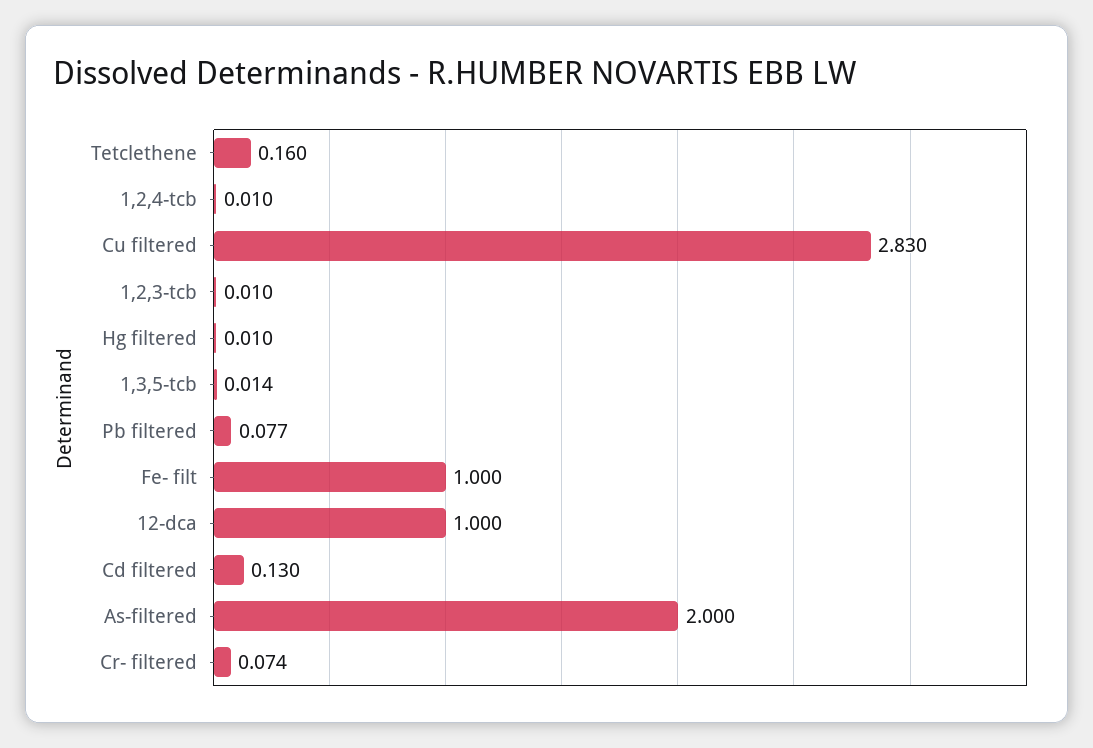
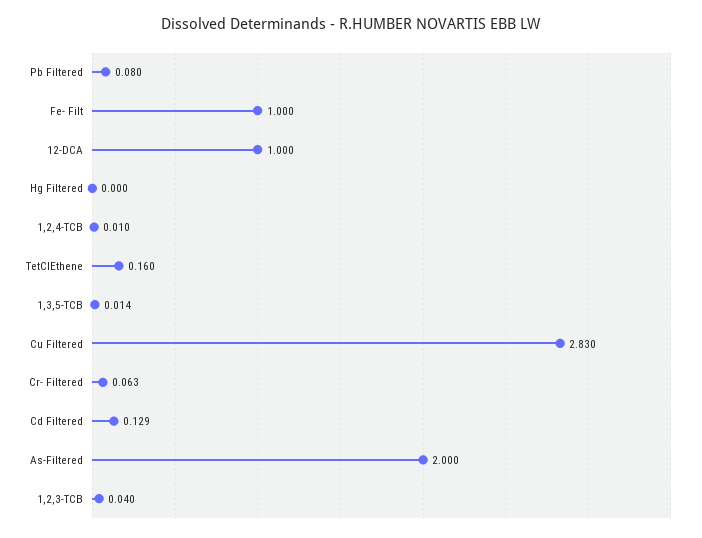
  {
    "Tetclethene": 0.16,
    "1,2,4-tcb": 0.01,
    "Cu filtered": 2.83,
-   "1,2,3-tcb": 0.01,
+   "1,2,3-tcb": 0.04,
-   "Hg filtered": 0.01,
+   "Hg filtered": 0,
    "1,3,5-tcb": 0.014,
-   "Pb filtered": 0.077,
+   "Pb filtered": 0.08,
    "Fe- filt": 1,
    "12-dca": 1,
-   "Cd filtered": 0.13,
+   "Cd filtered": 0.129,
    "As-filtered": 2,
-   "Cr- filtered": 0.074
+   "Cr- filtered": 0.063
  }

